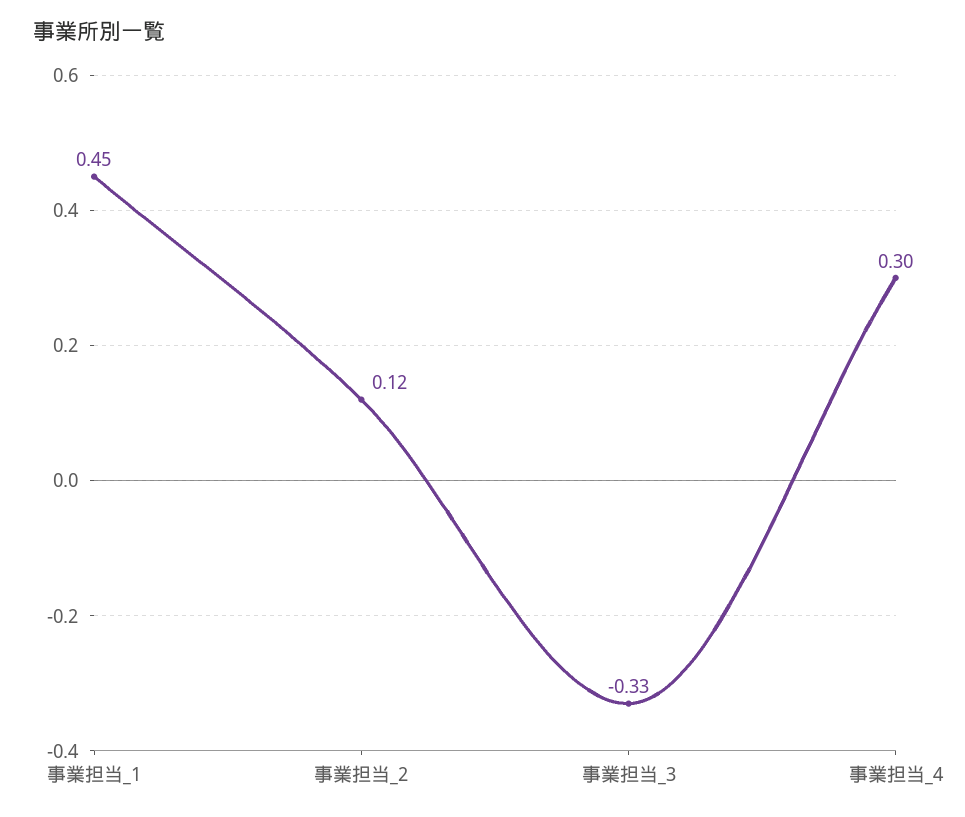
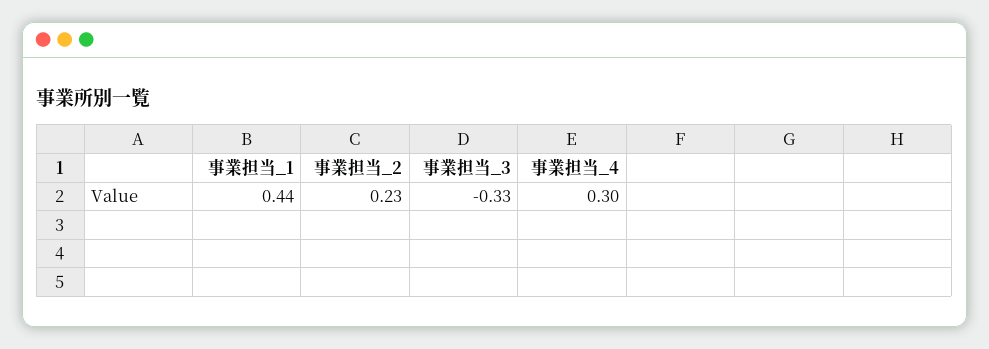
  {
-   "事業担当_1": 0.45,
+   "事業担当_1": 0.44,
-   "事業担当_2": 0.12,
+   "事業担当_2": 0.23,
    "事業担当_3": -0.33,
    "事業担当_4": 0.3
  }

